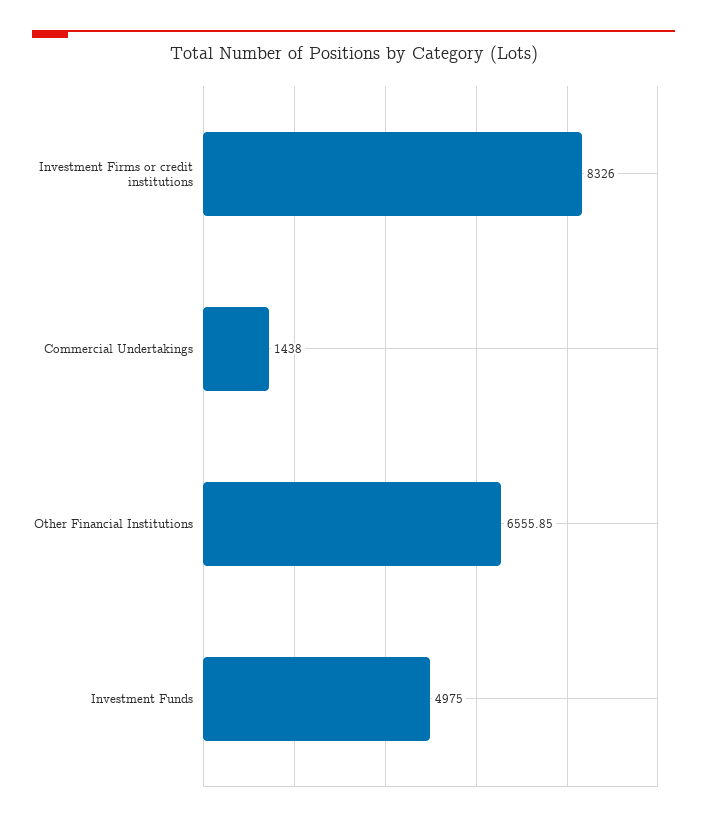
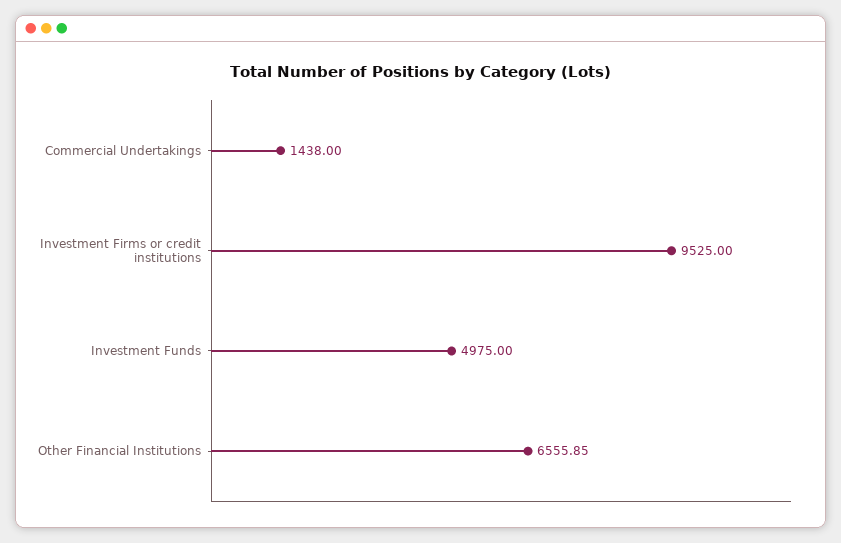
  {
-   "Investment Firms or credit institutions": 8326,
+   "Investment Firms or credit institutions": 9525,
    "Commercial Undertakings": 1438,
    "Other Financial Institutions": 6555.85,
    "Investment Funds": 4975
  }

